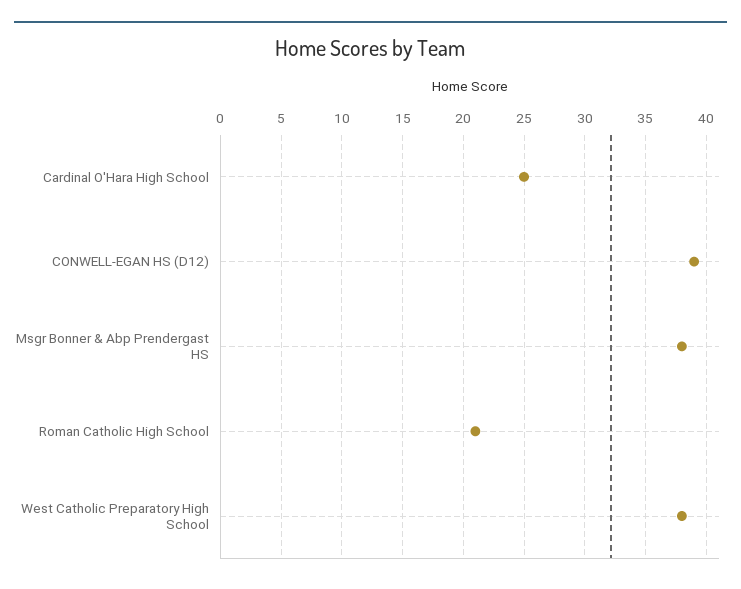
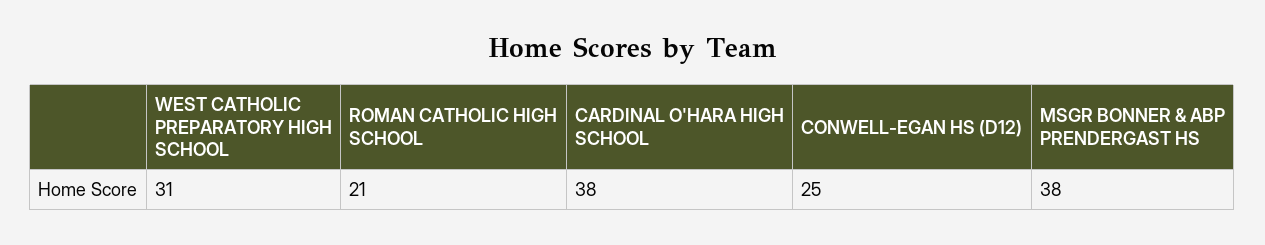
  {
-   "Cardinal O'Hara High School": 25,
+   "Cardinal O'Hara High School": 38,
-   "CONWELL-EGAN HS (D12)": 39,
+   "CONWELL-EGAN HS (D12)": 25,
    "Msgr Bonner & Abp Prendergast HS": 38,
    "Roman Catholic High School": 21,
-   "West Catholic Preparatory High School": 38
+   "West Catholic Preparatory High School": 31
  }

